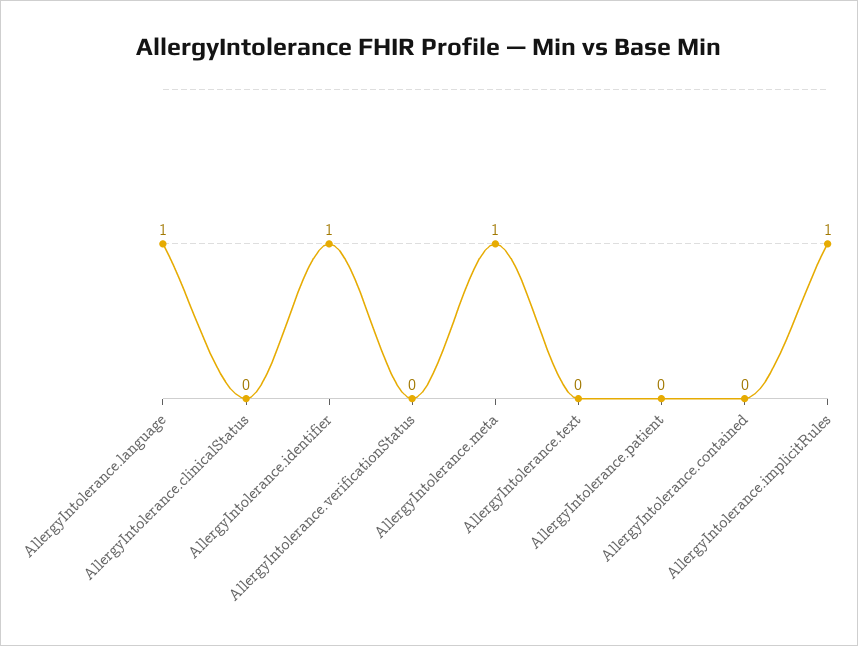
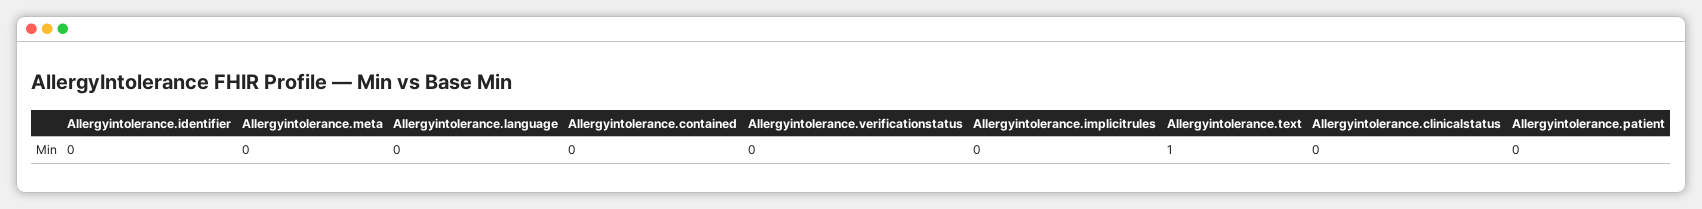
  {
-   "AllergyIntolerance.language": 1,
+   "AllergyIntolerance.language": 0,
    "AllergyIntolerance.clinicalStatus": 0,
-   "AllergyIntolerance.identifier": 1,
+   "AllergyIntolerance.identifier": 0,
    "AllergyIntolerance.verificationStatus": 0,
-   "AllergyIntolerance.meta": 1,
+   "AllergyIntolerance.meta": 0,
-   "AllergyIntolerance.text": 0,
+   "AllergyIntolerance.text": 1,
    "AllergyIntolerance.patient": 0,
    "AllergyIntolerance.contained": 0,
-   "AllergyIntolerance.implicitRules": 1
+   "AllergyIntolerance.implicitRules": 0
  }

